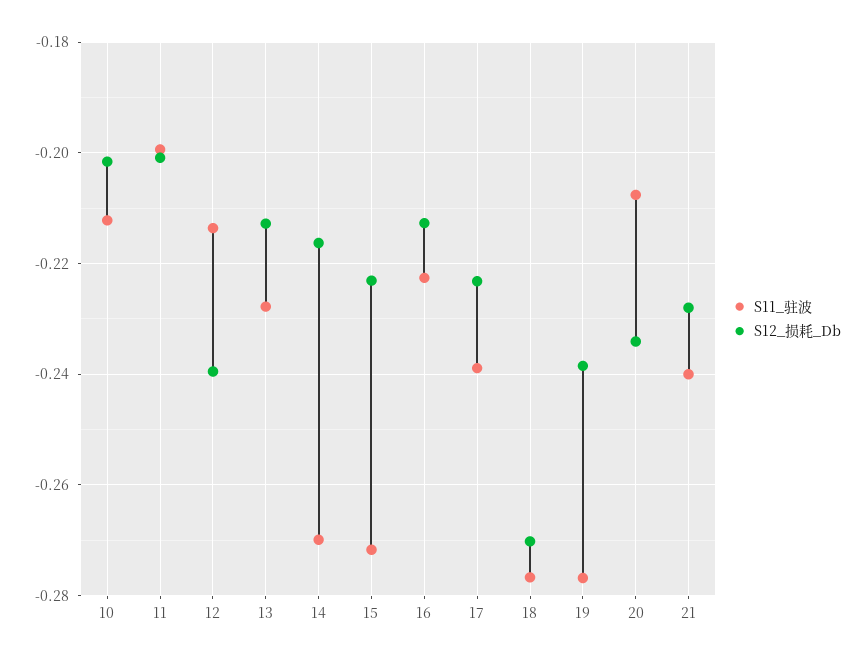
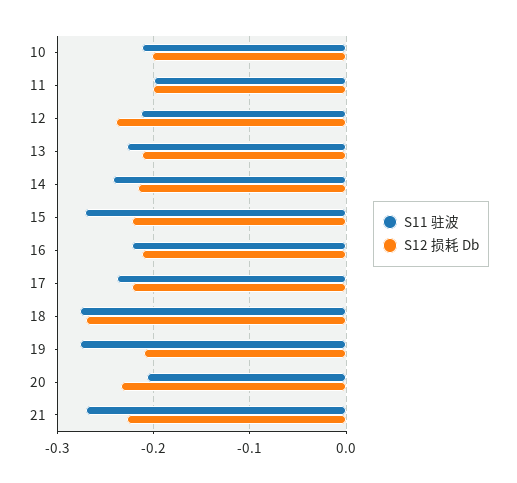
  {
    "S11_驻波": {
      "10": -0.212,
      "11": -0.2,
      "12": -0.214,
      "13": -0.228,
-     "14": -0.27,
+     "14": -0.24,
      "15": -0.272,
      "16": -0.222,
      "17": -0.238,
      "18": -0.276,
      "19": -0.276,
      "20": -0.208,
-     "21": -0.24
+     "21": -0.27
    },
    "S12_损耗_Db": {
      "10": -0.202,
      "11": -0.2,
      "12": -0.24,
      "13": -0.212,
      "14": -0.216,
      "15": -0.224,
      "16": -0.212,
      "17": -0.224,
      "18": -0.27,
-     "19": -0.238,
+     "19": -0.21,
      "20": -0.234,
      "21": -0.228
    }
  }

